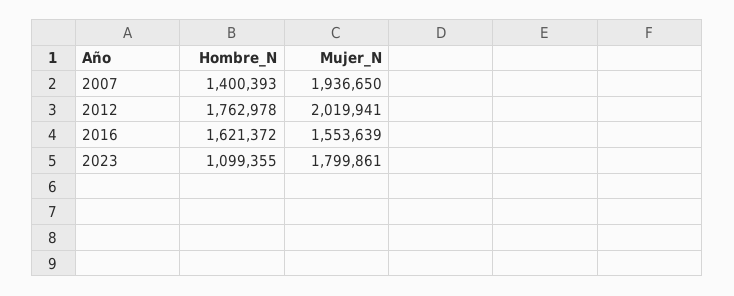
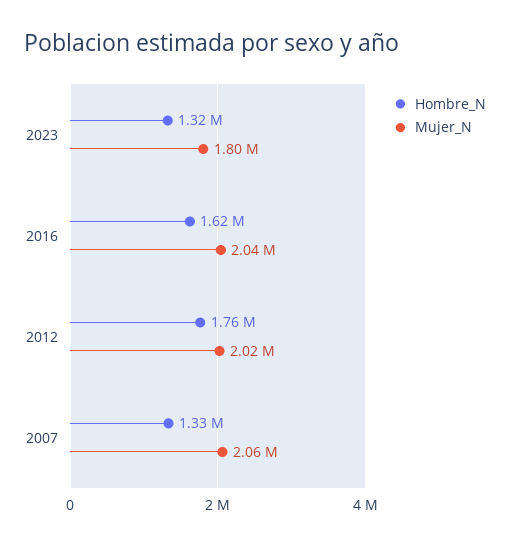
  {
    "Hombre_N": {
-     "2007": 1400393,
+     "2007": 1330000,
      "2012": 1762978,
      "2016": 1621372,
-     "2023": 1099355
+     "2023": 1320000
    },
    "Mujer_N": {
-     "2007": 1936650,
+     "2007": 2060000,
      "2012": 2019941,
-     "2016": 1553639,
+     "2016": 2040000,
      "2023": 1799861
    }
  }

